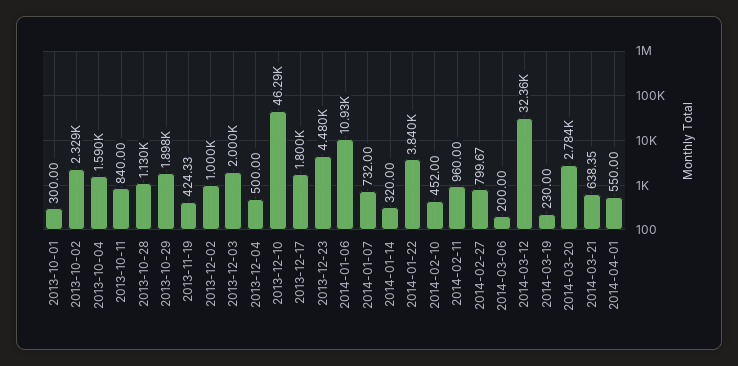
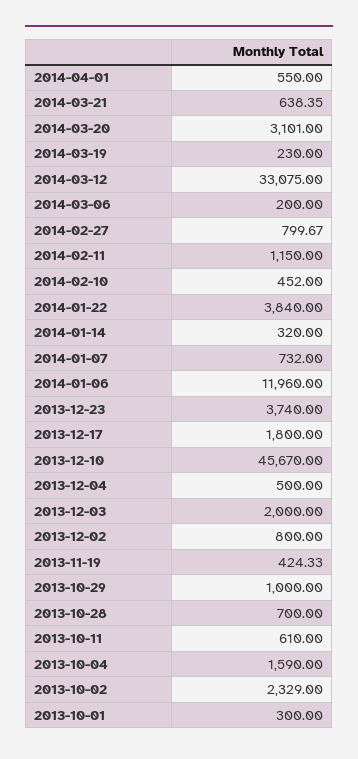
  {
    "2013-10-01": 300,
    "2013-10-02": 2329,
    "2013-10-04": 1590,
-   "2013-10-11": 840,
+   "2013-10-11": 610,
-   "2013-10-28": 1130,
+   "2013-10-28": 700,
-   "2013-10-29": 1898,
+   "2013-10-29": 1000,
    "2013-11-19": 424.33,
-   "2013-12-02": 1000,
+   "2013-12-02": 800,
    "2013-12-03": 2000,
    "2013-12-04": 500,
-   "2013-12-10": 46290,
+   "2013-12-10": 45670,
    "2013-12-17": 1800,
-   "2013-12-23": 4480,
+   "2013-12-23": 3740,
-   "2014-01-06": 10930,
+   "2014-01-06": 11960,
    "2014-01-07": 732,
    "2014-01-14": 320,
    "2014-01-22": 3840,
    "2014-02-10": 452,
-   "2014-02-11": 960,
+   "2014-02-11": 1150,
    "2014-02-27": 799.67,
    "2014-03-06": 200,
-   "2014-03-12": 32360,
+   "2014-03-12": 33075,
    "2014-03-19": 230,
-   "2014-03-20": 2784,
+   "2014-03-20": 3101,
    "2014-03-21": 638.35,
    "2014-04-01": 550
  }

